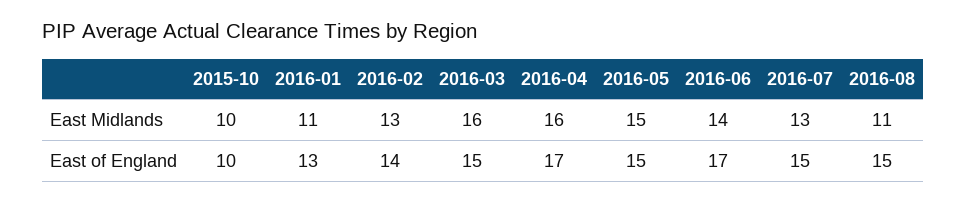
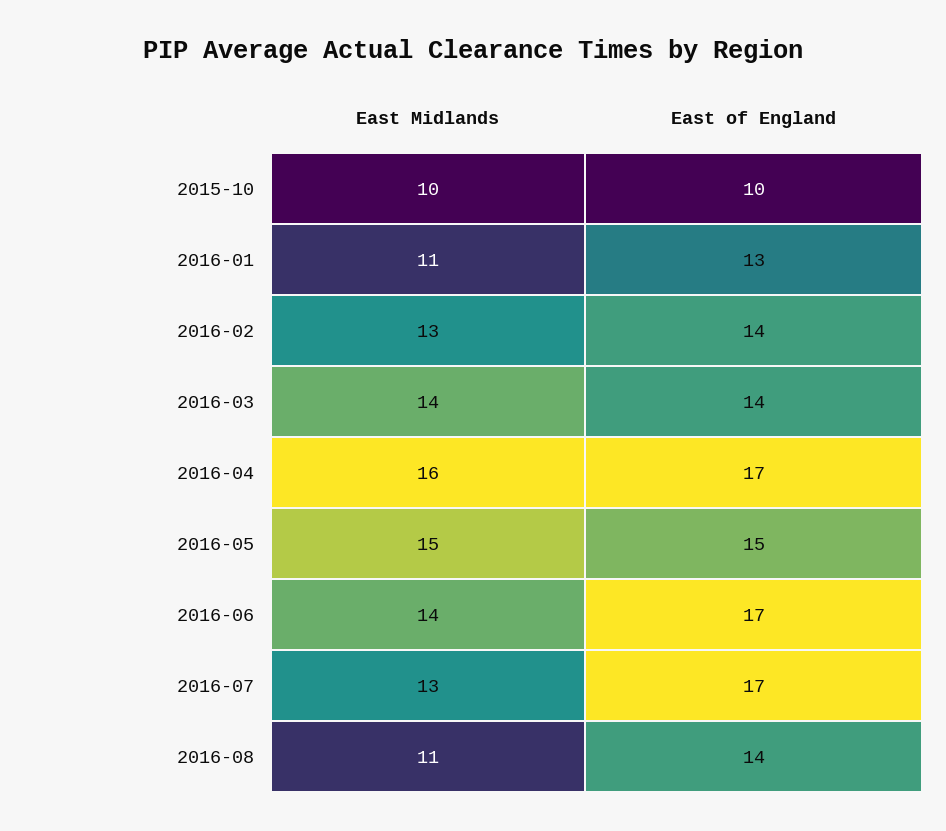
  {
    "2015-10": {
      "East Midlands": 10,
      "East of England": 10
    },
    "2016-01": {
      "East Midlands": 11,
      "East of England": 13
    },
    "2016-02": {
      "East Midlands": 13,
      "East of England": 14
    },
    "2016-03": {
-     "East Midlands": 16,
+     "East Midlands": 14,
-     "East of England": 15
+     "East of England": 14
    },
    "2016-04": {
      "East Midlands": 16,
      "East of England": 17
    },
    "2016-05": {
      "East Midlands": 15,
      "East of England": 15
    },
    "2016-06": {
      "East Midlands": 14,
      "East of England": 17
    },
    "2016-07": {
      "East Midlands": 13,
-     "East of England": 15
+     "East of England": 17
    },
    "2016-08": {
      "East Midlands": 11,
-     "East of England": 15
+     "East of England": 14
    }
  }

